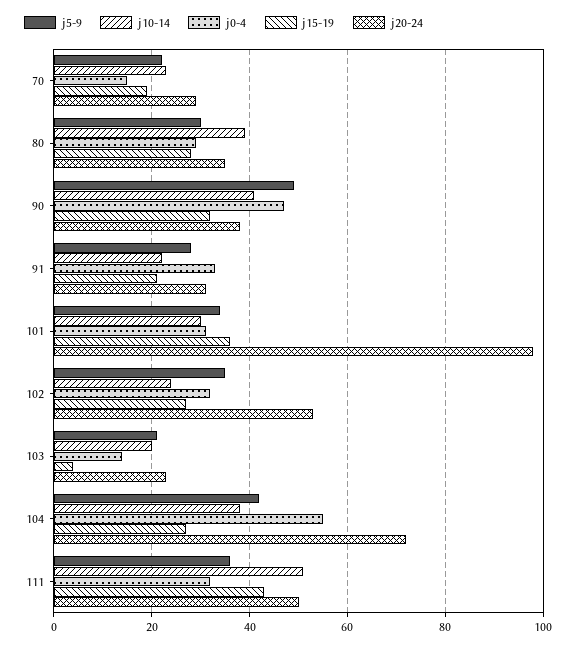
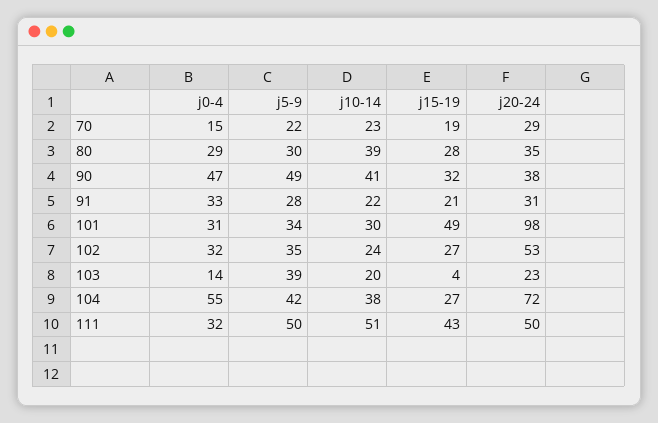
  {
    "j5-9": {
      "70": 22,
      "80": 30,
      "90": 49,
      "91": 28,
      "101": 34,
      "102": 35,
-     "103": 20,
+     "103": 39,
      "104": 42,
-     "111": 35
+     "111": 50
    },
    "j10-14": {
      "70": 23,
      "80": 39,
      "90": 41,
      "91": 22,
      "101": 30,
      "102": 24,
      "103": 20,
      "104": 38,
      "111": 51
    },
    "j0-4": {
      "70": 15,
      "80": 29,
      "90": 47,
      "91": 33,
      "101": 31,
      "102": 32,
      "103": 14,
      "104": 55,
      "111": 32
    },
    "j15-19": {
      "70": 19,
      "80": 28,
      "90": 32,
      "91": 21,
-     "101": 35,
+     "101": 49,
      "102": 27,
      "103": 4,
      "104": 27,
      "111": 43
    },
    "j20-24": {
      "70": 29,
      "80": 35,
      "90": 38,
      "91": 31,
      "101": 98,
      "102": 53,
      "103": 23,
      "104": 72,
      "111": 50
    }
  }

